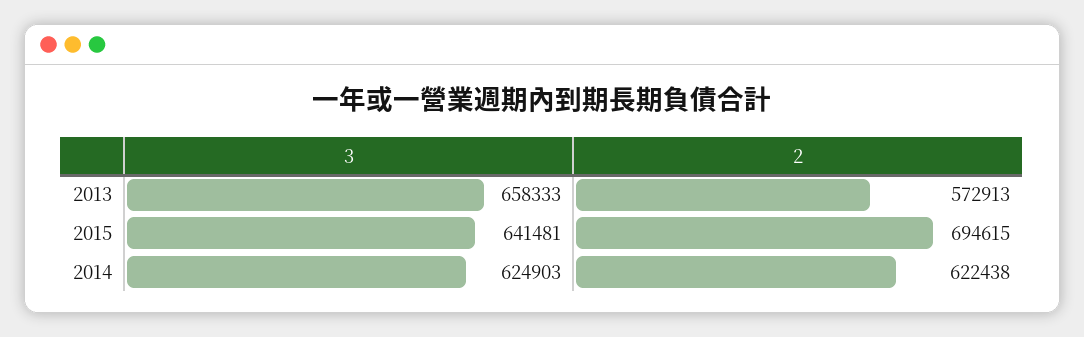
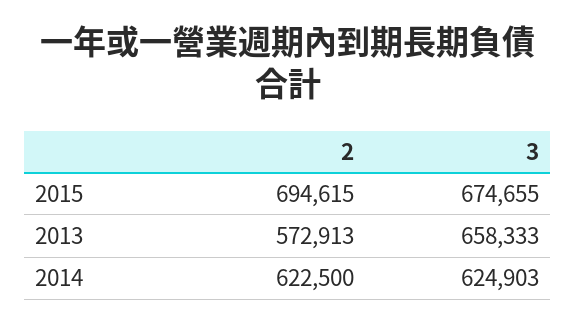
  {
    "3": {
      "2013": 658333,
-     "2015": 641481,
+     "2015": 674655,
      "2014": 624903
    },
    "2": {
      "2013": 572913,
      "2015": 694615,
-     "2014": 622438
+     "2014": 622500
    }
  }

